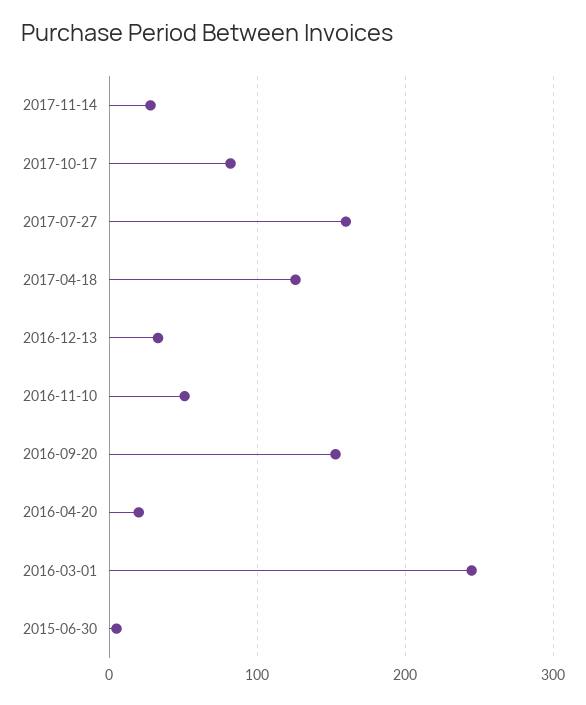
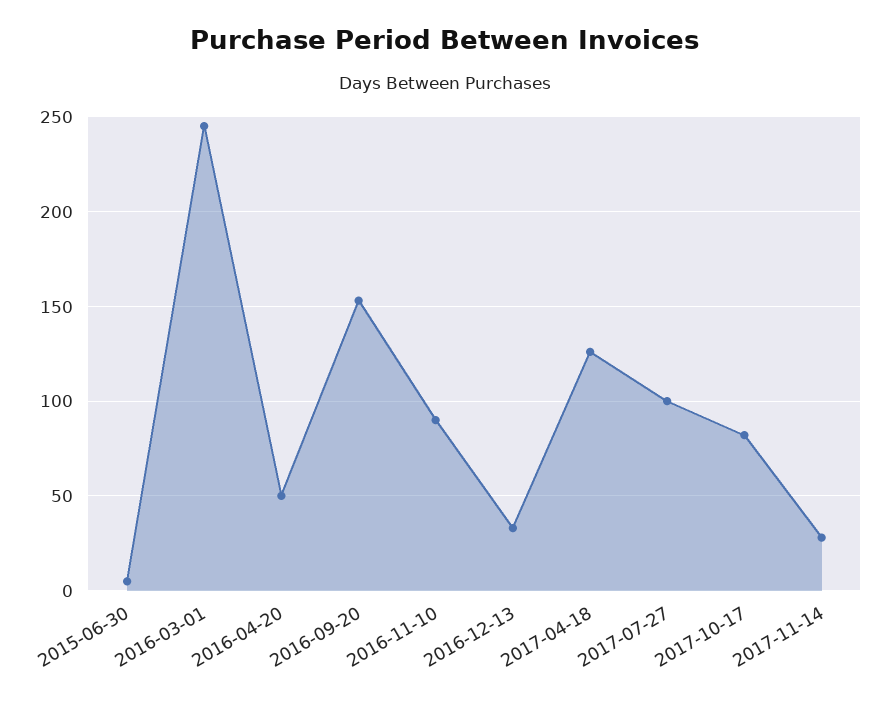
  {
    "2017-11-14": 30,
    "2017-10-17": 80,
-   "2017-07-27": 160,
+   "2017-07-27": 100,
    "2017-04-18": 125,
    "2016-12-13": 35,
-   "2016-11-10": 50,
+   "2016-11-10": 90,
    "2016-09-20": 155,
-   "2016-04-20": 20,
+   "2016-04-20": 50,
    "2016-03-01": 245,
    "2015-06-30": 5
  }

